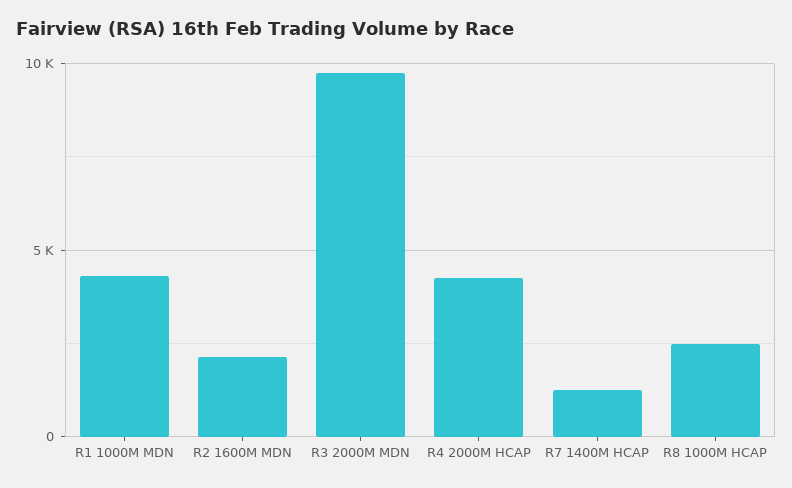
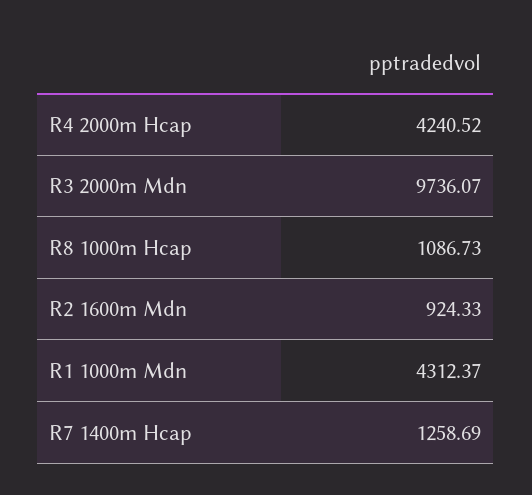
  {
    "R1 1000M MDN": 4312.37,
-   "R2 1600M MDN": 2000,
+   "R2 1600M MDN": 924.33,
    "R3 2000M MDN": 9736.07,
    "R4 2000M HCAP": 4240.52,
    "R7 1400M HCAP": 1258.69,
-   "R8 1000M HCAP": 2500
+   "R8 1000M HCAP": 1086.73
  }

